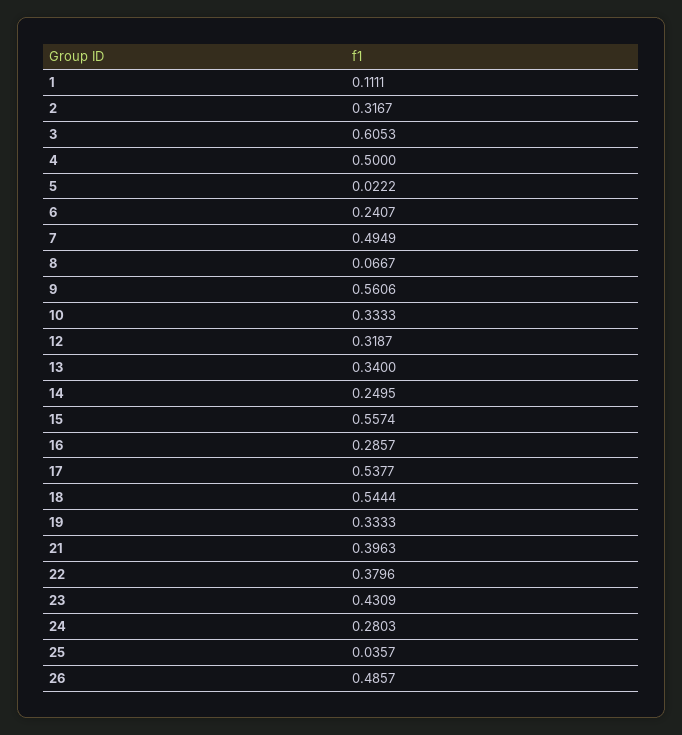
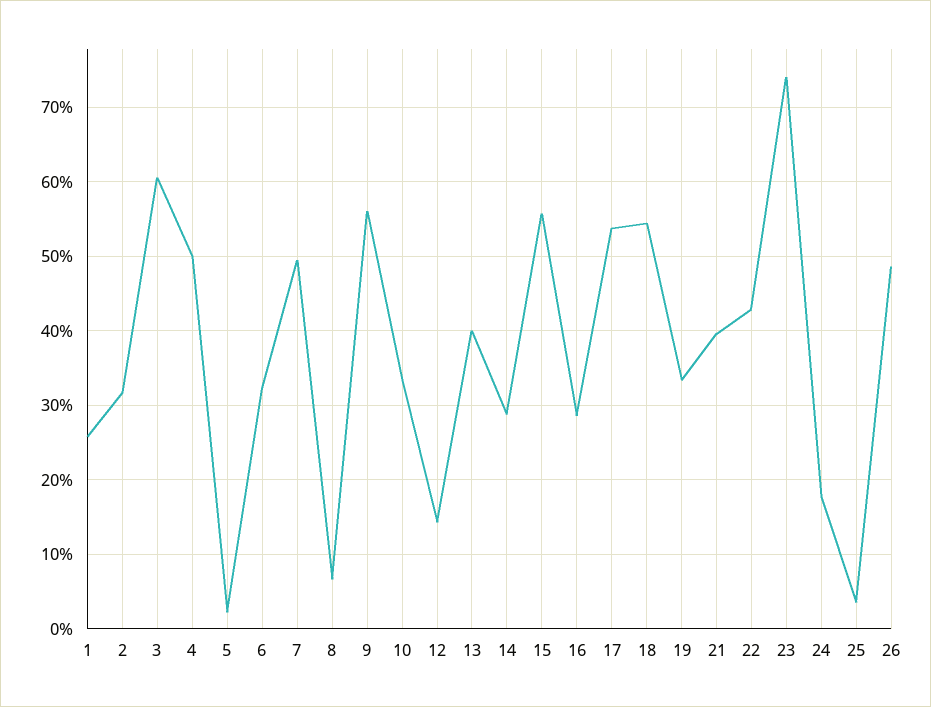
  {
-   "1": 0.1111,
+   "1": 0.26,
    "2": 0.3167,
    "3": 0.6053,
    "4": 0.5,
    "5": 0.0222,
-   "6": 0.2407,
+   "6": 0.32,
    "7": 0.4949,
    "8": 0.0667,
    "9": 0.5606,
    "10": 0.3333,
-   "12": 0.3187,
+   "12": 0.14,
-   "13": 0.34,
+   "13": 0.4,
-   "14": 0.2495,
+   "14": 0.29,
    "15": 0.5574,
    "16": 0.2857,
    "17": 0.5377,
    "18": 0.5444,
    "19": 0.3333,
    "21": 0.3963,
-   "22": 0.3796,
+   "22": 0.43,
-   "23": 0.4309,
+   "23": 0.74,
-   "24": 0.2803,
+   "24": 0.18,
    "25": 0.0357,
    "26": 0.4857
  }

